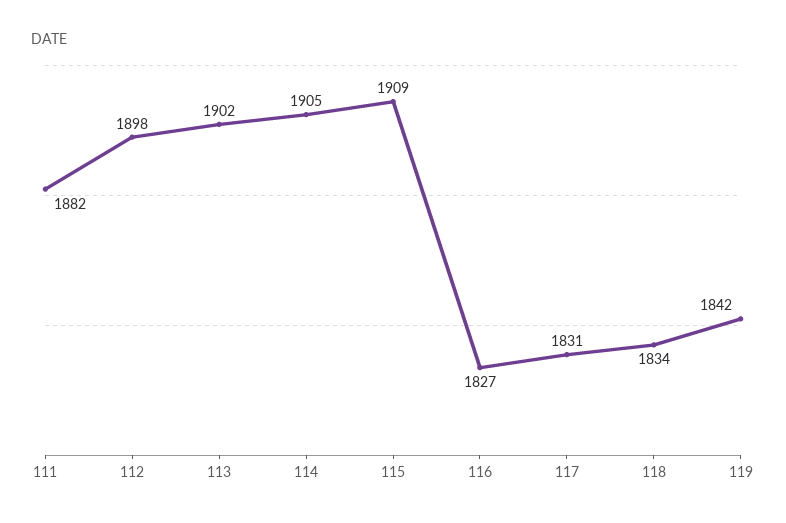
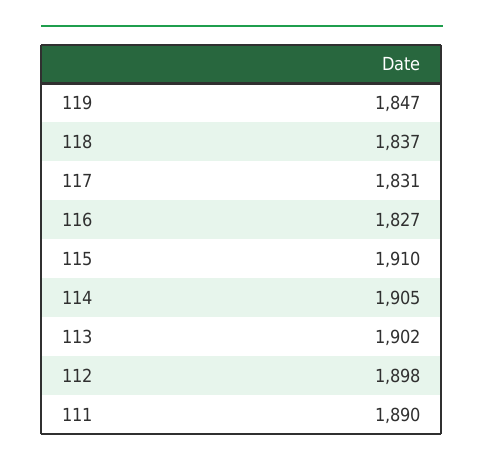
  {
-   "111": 1882,
+   "111": 1890,
    "112": 1898,
    "113": 1902,
    "114": 1905,
-   "115": 1909,
+   "115": 1910,
    "116": 1827,
    "117": 1831,
-   "118": 1834,
+   "118": 1837,
-   "119": 1842
+   "119": 1847
  }

